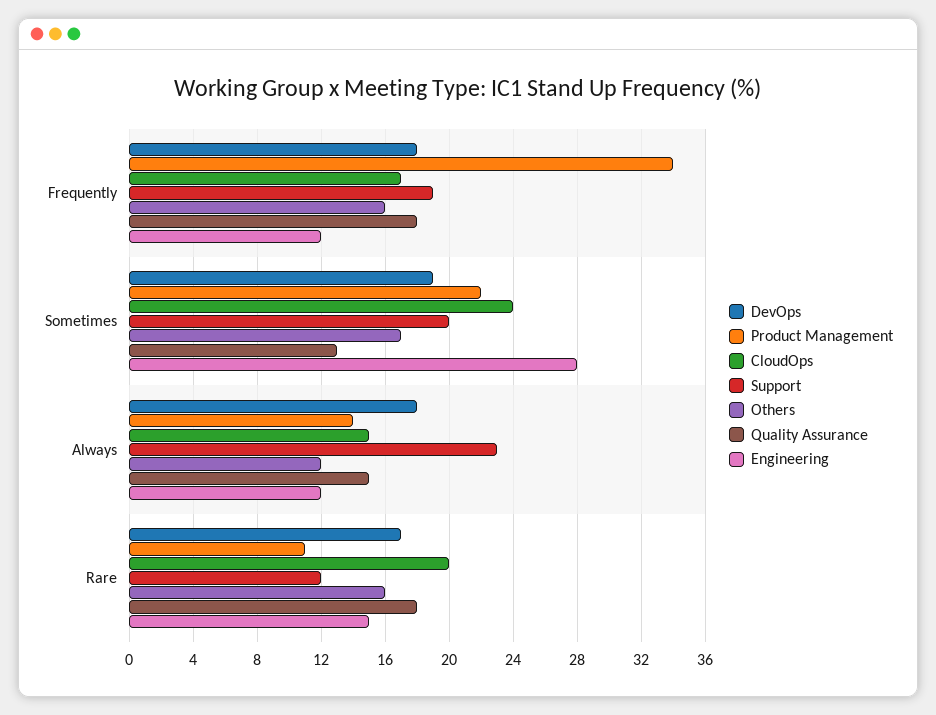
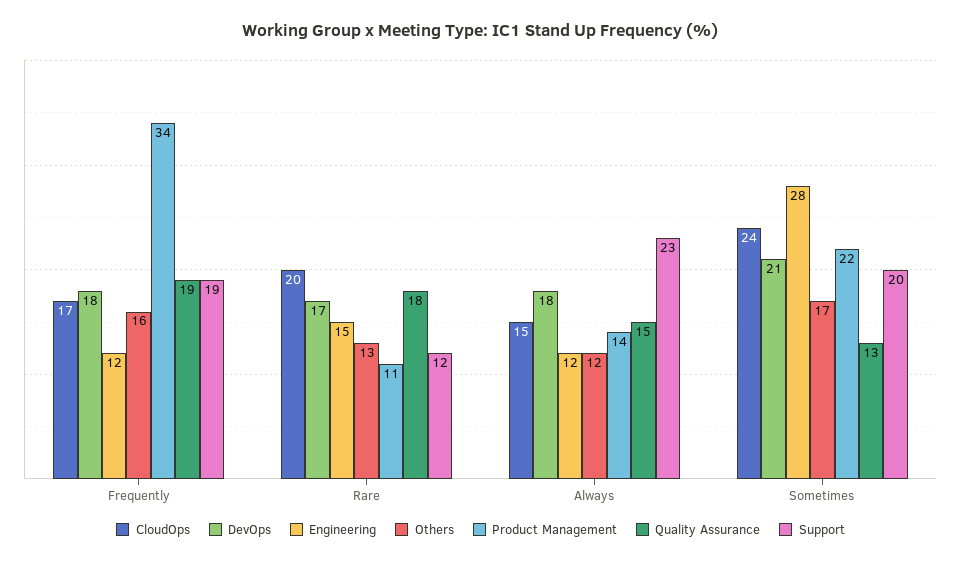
  {
    "DevOps": {
      "Frequently": 18,
-     "Sometimes": 19,
+     "Sometimes": 21,
      "Always": 18,
      "Rare": 17
    },
    "Product Management": {
      "Frequently": 34,
      "Sometimes": 22,
      "Always": 14,
      "Rare": 11
    },
    "CloudOps": {
      "Frequently": 17,
      "Sometimes": 24,
      "Always": 15,
      "Rare": 20
    },
    "Support": {
      "Frequently": 19,
      "Sometimes": 20,
      "Always": 23,
      "Rare": 12
    },
    "Others": {
      "Frequently": 16,
      "Sometimes": 17,
      "Always": 12,
-     "Rare": 16
+     "Rare": 13
    },
    "Quality Assurance": {
-     "Frequently": 18,
+     "Frequently": 19,
      "Sometimes": 13,
      "Always": 15,
      "Rare": 18
    },
    "Engineering": {
      "Frequently": 12,
      "Sometimes": 28,
      "Always": 12,
      "Rare": 15
    }
  }

